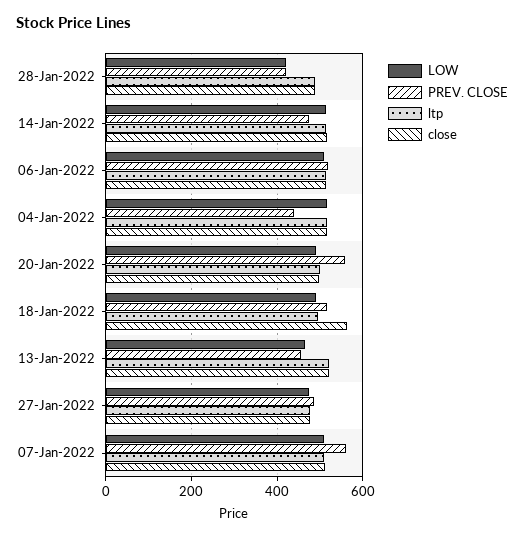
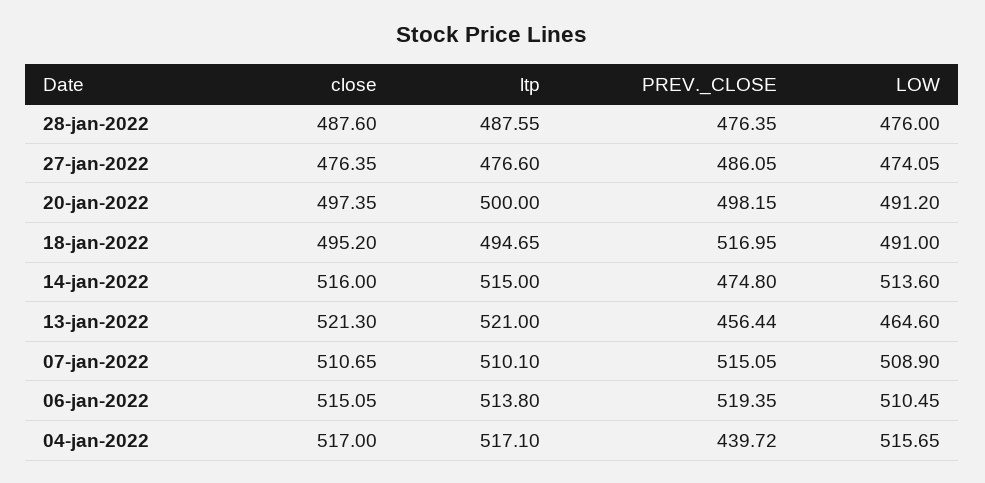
  {
    "LOW": {
-     "28-Jan-2022": 420,
+     "28-Jan-2022": 476,
      "14-Jan-2022": 513.6,
      "06-Jan-2022": 510.45,
      "04-Jan-2022": 515.65,
      "20-Jan-2022": 491.2,
      "18-Jan-2022": 491,
      "13-Jan-2022": 464.6,
      "27-Jan-2022": 474.05,
      "07-Jan-2022": 508.9
    },
    "PREV. CLOSE": {
-     "28-Jan-2022": 420,
+     "28-Jan-2022": 476.35,
      "14-Jan-2022": 474.8,
      "06-Jan-2022": 519.35,
      "04-Jan-2022": 439.72,
-     "20-Jan-2022": 560,
+     "20-Jan-2022": 498.15,
      "18-Jan-2022": 516.95,
      "13-Jan-2022": 456.44,
      "27-Jan-2022": 486.05,
-     "07-Jan-2022": 560
+     "07-Jan-2022": 515.05
    },
    "ltp": {
      "28-Jan-2022": 487.55,
      "14-Jan-2022": 515,
      "06-Jan-2022": 513.8,
      "04-Jan-2022": 517.1,
      "20-Jan-2022": 500,
      "18-Jan-2022": 494.65,
      "13-Jan-2022": 521,
      "27-Jan-2022": 476.6,
      "07-Jan-2022": 510.1
    },
    "close": {
      "28-Jan-2022": 487.6,
      "14-Jan-2022": 516,
      "06-Jan-2022": 515.05,
      "04-Jan-2022": 517,
      "20-Jan-2022": 497.35,
-     "18-Jan-2022": 560,
+     "18-Jan-2022": 495.2,
      "13-Jan-2022": 521.3,
      "27-Jan-2022": 476.35,
      "07-Jan-2022": 510.65
    }
  }

